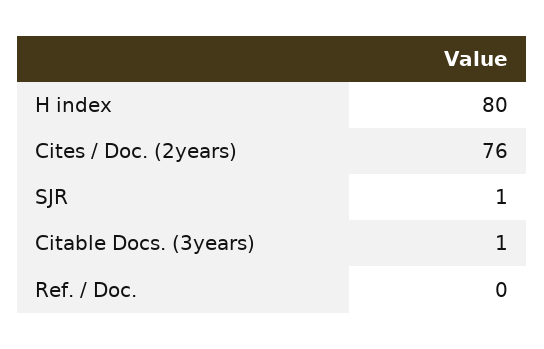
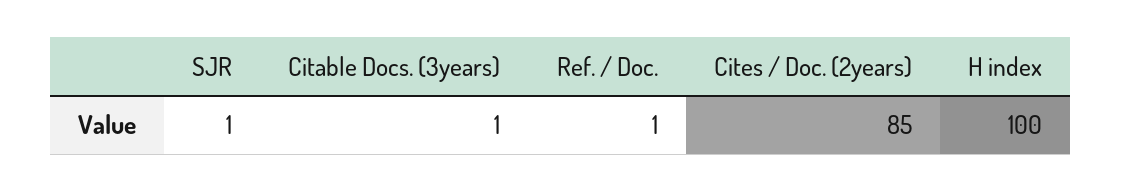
  {
-   "H index": 80,
+   "H index": 100,
-   "Cites / Doc. (2years)": 76,
+   "Cites / Doc. (2years)": 85,
    "SJR": 1,
    "Citable Docs. (3years)": 1,
-   "Ref. / Doc.": 0
+   "Ref. / Doc.": 1
  }

